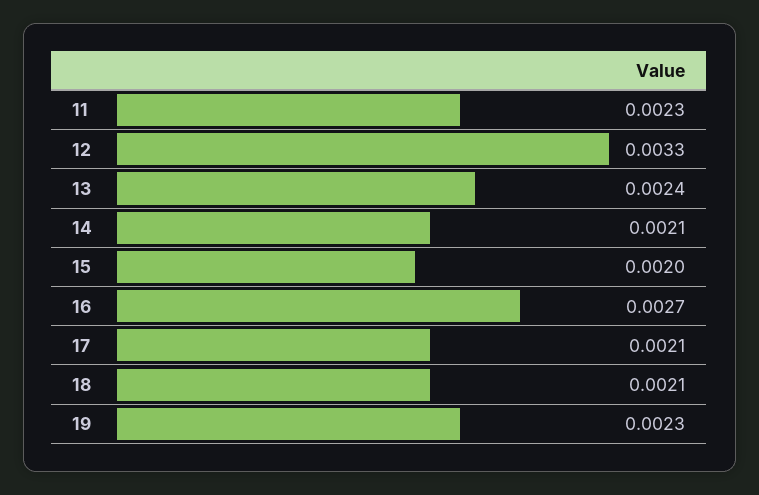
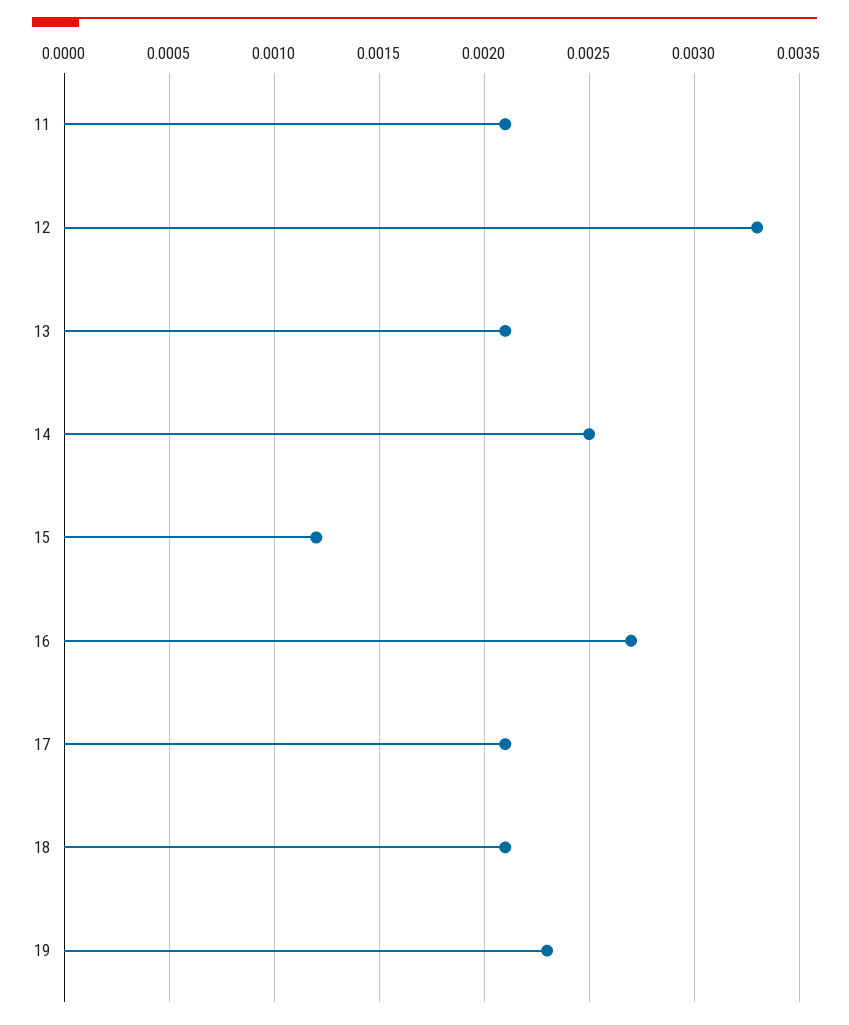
  {
-   "11": 0.0023,
+   "11": 0.0021,
    "12": 0.0033,
-   "13": 0.0024,
+   "13": 0.0021,
-   "14": 0.0021,
+   "14": 0.0025,
-   "15": 0.002,
+   "15": 0.0012,
    "16": 0.0027,
    "17": 0.0021,
    "18": 0.0021,
    "19": 0.0023
  }

